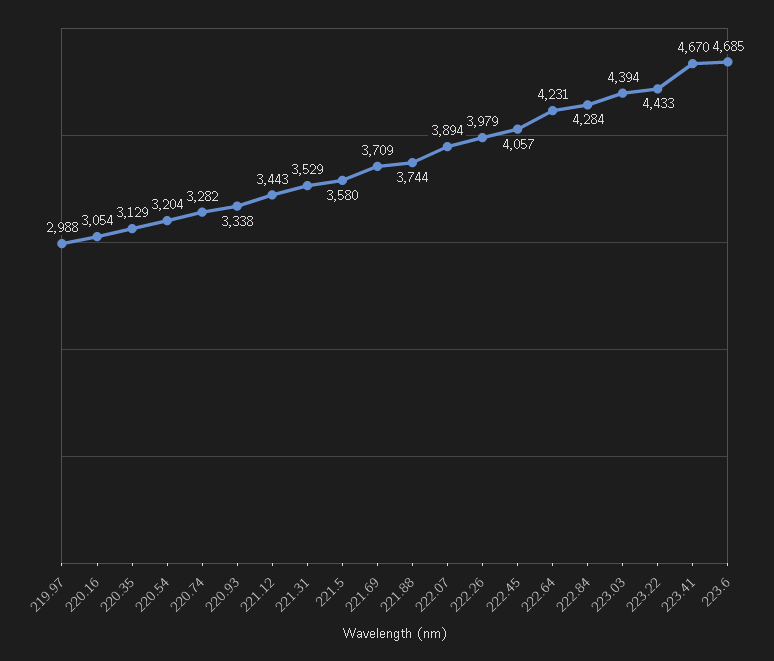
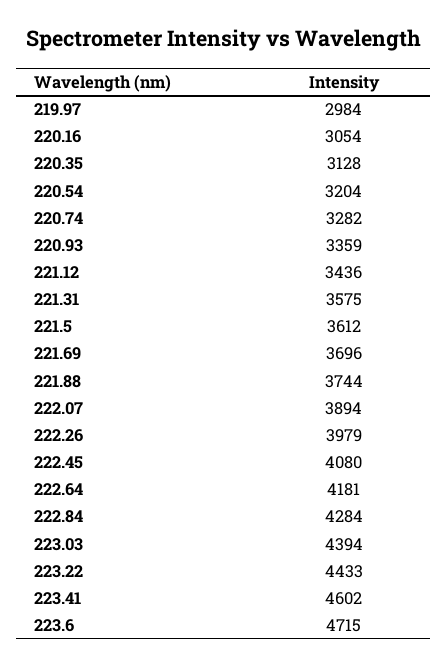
  {
-   "219.97": 2988,
+   "219.97": 2984,
    "220.16": 3054,
-   "220.35": 3129,
+   "220.35": 3128,
    "220.54": 3204,
    "220.74": 3282,
-   "220.93": 3338,
+   "220.93": 3359,
-   "221.12": 3443,
+   "221.12": 3436,
-   "221.31": 3529,
+   "221.31": 3575,
-   "221.5": 3580,
+   "221.5": 3612,
-   "221.69": 3709,
+   "221.69": 3696,
    "221.88": 3744,
    "222.07": 3894,
    "222.26": 3979,
-   "222.45": 4057,
+   "222.45": 4080,
-   "222.64": 4231,
+   "222.64": 4181,
    "222.84": 4284,
    "223.03": 4394,
    "223.22": 4433,
-   "223.41": 4670,
+   "223.41": 4602,
-   "223.6": 4685
+   "223.6": 4715
  }

